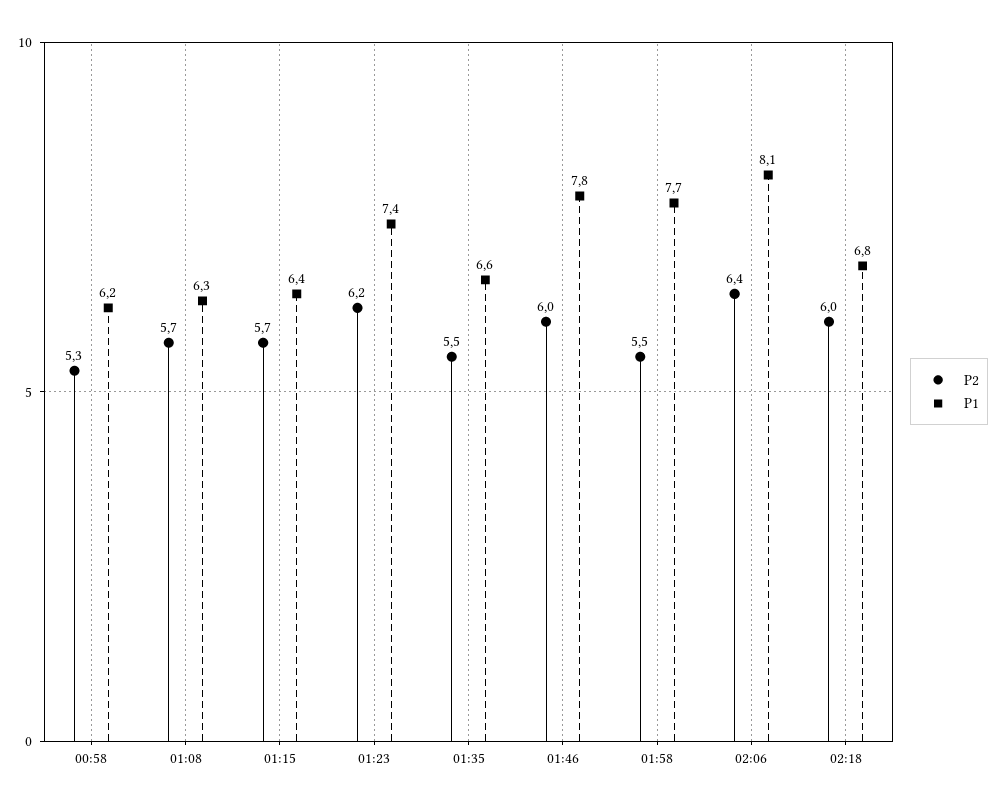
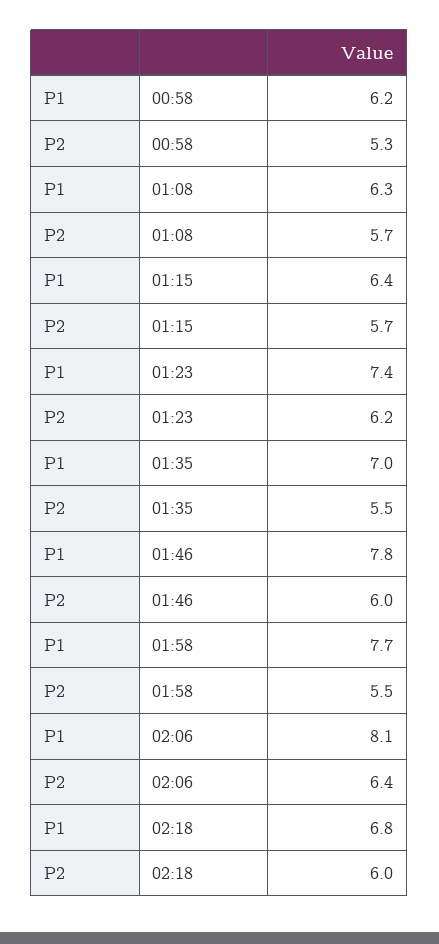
  {
    "P2": {
      "00:58": 5.3,
      "01:08": 5.7,
      "01:15": 5.7,
      "01:23": 6.2,
      "01:35": 5.5,
      "01:46": 6,
      "01:58": 5.5,
      "02:06": 6.4,
      "02:18": 6
    },
    "P1": {
      "00:58": 6.2,
      "01:08": 6.3,
      "01:15": 6.4,
      "01:23": 7.4,
-     "01:35": 6.6,
+     "01:35": 7,
      "01:46": 7.8,
      "01:58": 7.7,
      "02:06": 8.1,
      "02:18": 6.8
    }
  }

